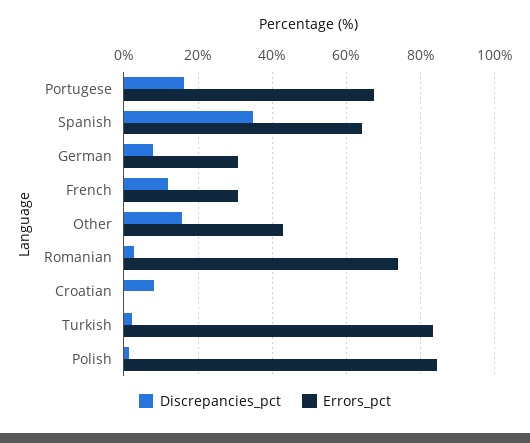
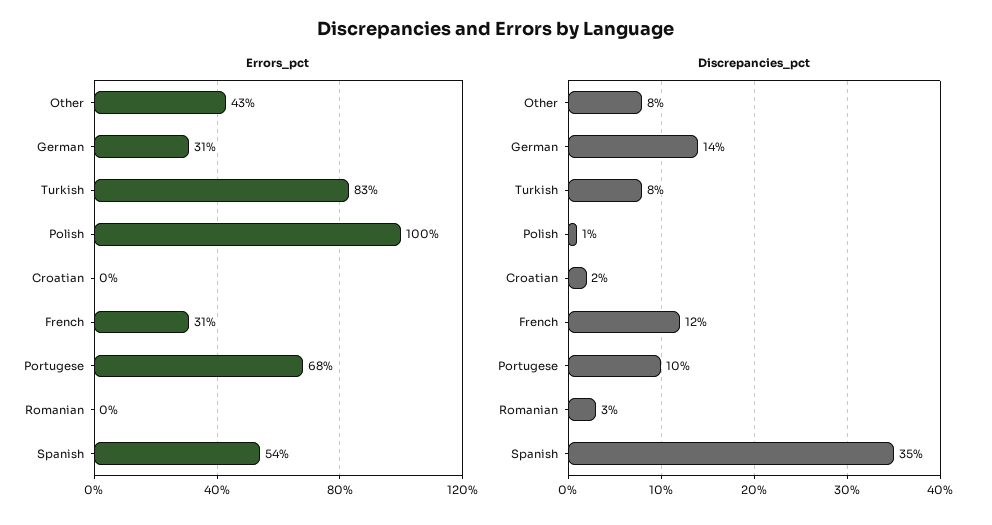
  {
    "Discrepancies_pct": {
-     "Portugese": 16,
+     "Portugese": 10,
      "Spanish": 35,
-     "German": 8,
+     "German": 14,
      "French": 12,
-     "Other": 16,
+     "Other": 8,
      "Romanian": 3,
-     "Croatian": 8,
+     "Croatian": 2,
-     "Turkish": 2,
+     "Turkish": 8,
      "Polish": 1
    },
    "Errors_pct": {
      "Portugese": 68,
-     "Spanish": 64,
+     "Spanish": 54,
      "German": 31,
      "French": 31,
      "Other": 43,
-     "Romanian": 74,
+     "Romanian": 0,
      "Croatian": 0,
      "Turkish": 83,
-     "Polish": 84
+     "Polish": 100
    }
  }

